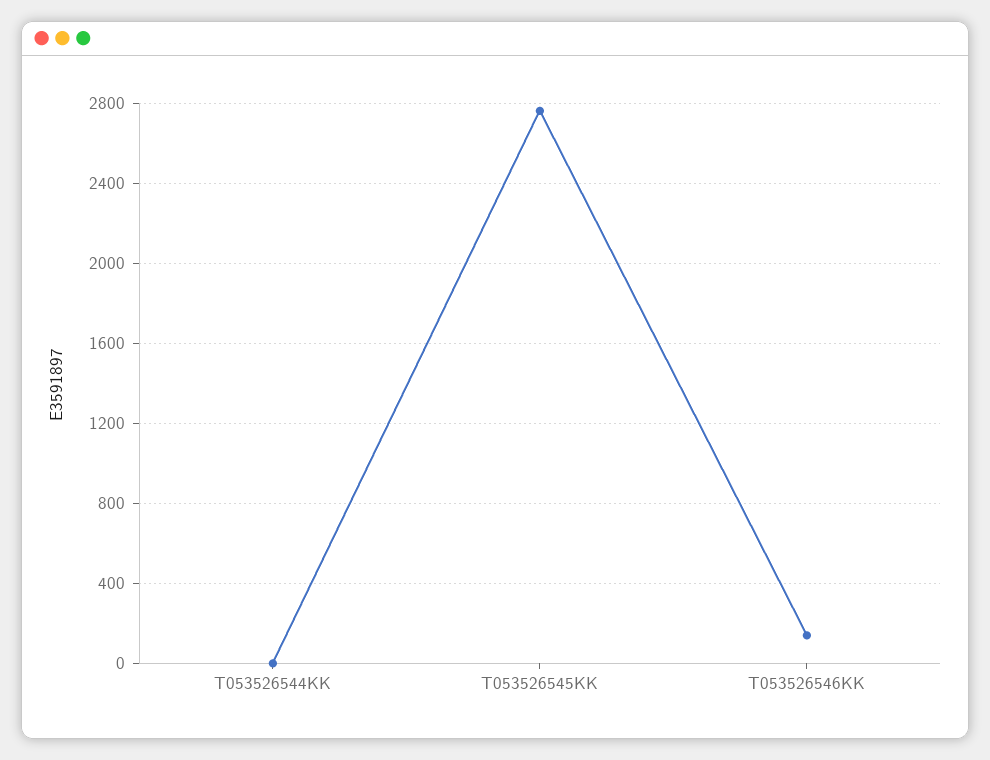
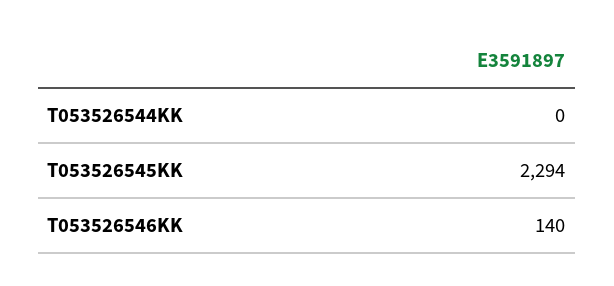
  {
    "T053526544KK": 0,
-   "T053526545KK": 2750,
+   "T053526545KK": 2294,
    "T053526546KK": 140
  }

